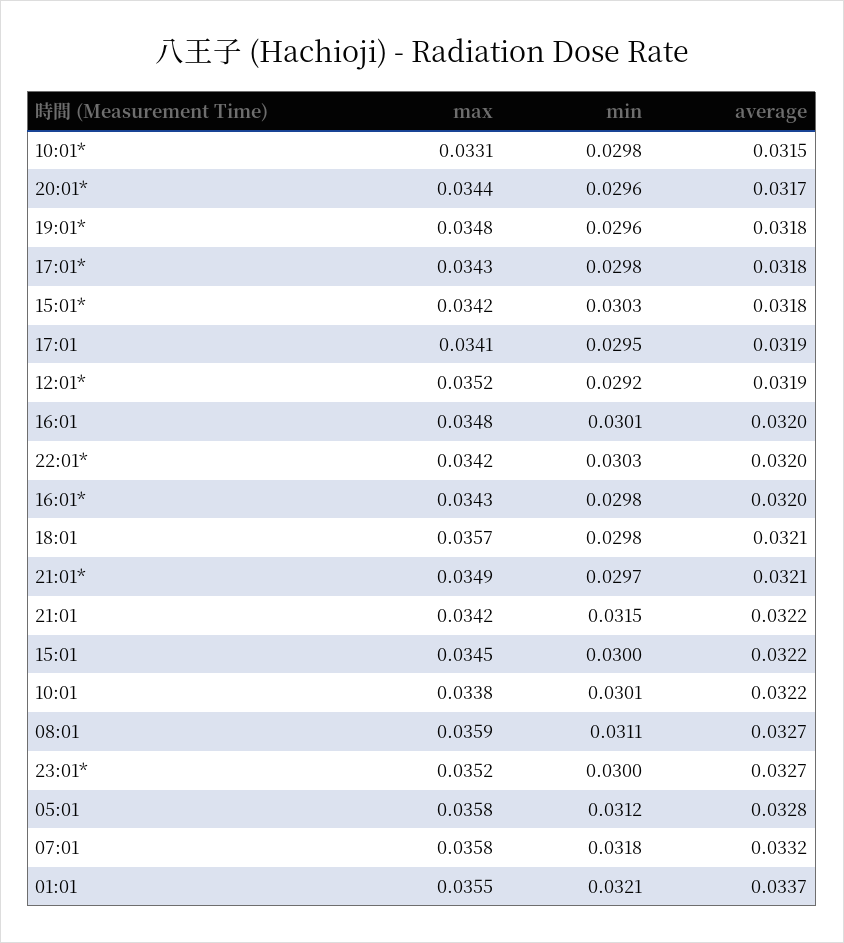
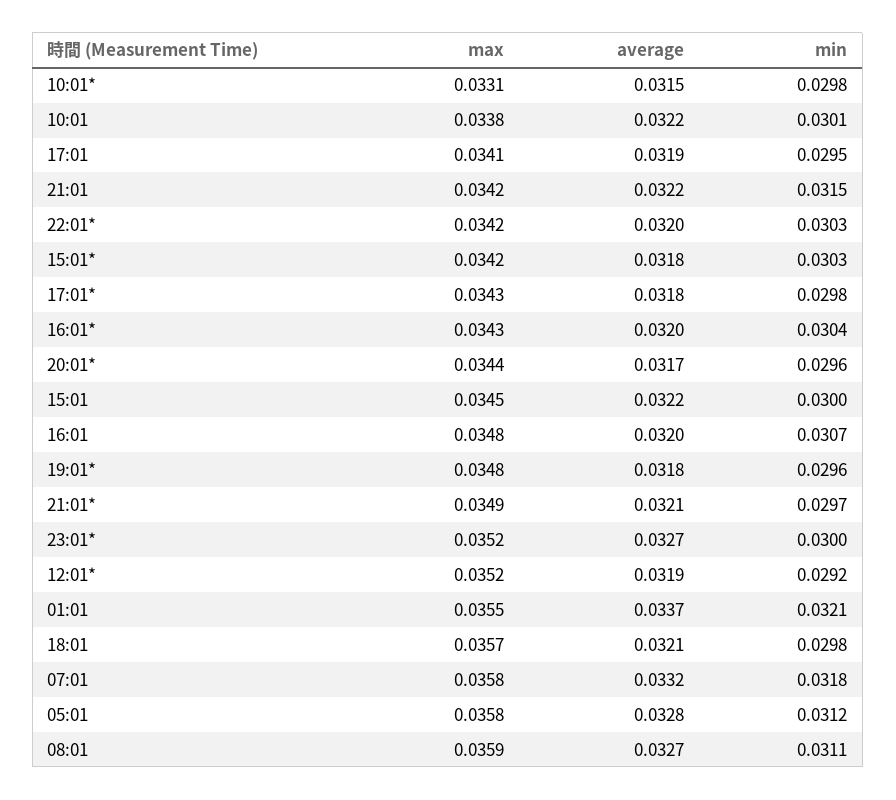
  {
    "max": {
      "10:01*": 0.0331,
      "20:01*": 0.0344,
      "19:01*": 0.0348,
      "17:01*": 0.0343,
      "15:01*": 0.0342,
      "17:01": 0.0341,
      "12:01*": 0.0352,
      "16:01": 0.0348,
      "22:01*": 0.0342,
      "16:01*": 0.0343,
      "18:01": 0.0357,
      "21:01*": 0.0349,
      "21:01": 0.0342,
      "15:01": 0.0345,
      "10:01": 0.0338,
      "08:01": 0.0359,
      "23:01*": 0.0352,
      "05:01": 0.0358,
      "07:01": 0.0358,
      "01:01": 0.0355
    },
    "min": {
      "10:01*": 0.0298,
      "20:01*": 0.0296,
      "19:01*": 0.0296,
      "17:01*": 0.0298,
      "15:01*": 0.0303,
      "17:01": 0.0295,
      "12:01*": 0.0292,
-     "16:01": 0.0301,
+     "16:01": 0.0307,
      "22:01*": 0.0303,
-     "16:01*": 0.0298,
+     "16:01*": 0.0304,
      "18:01": 0.0298,
      "21:01*": 0.0297,
      "21:01": 0.0315,
      "15:01": 0.03,
      "10:01": 0.0301,
      "08:01": 0.0311,
      "23:01*": 0.03,
      "05:01": 0.0312,
      "07:01": 0.0318,
      "01:01": 0.0321
    },
    "average": {
      "10:01*": 0.0315,
      "20:01*": 0.0317,
      "19:01*": 0.0318,
      "17:01*": 0.0318,
      "15:01*": 0.0318,
      "17:01": 0.0319,
      "12:01*": 0.0319,
      "16:01": 0.032,
      "22:01*": 0.032,
      "16:01*": 0.032,
      "18:01": 0.0321,
      "21:01*": 0.0321,
      "21:01": 0.0322,
      "15:01": 0.0322,
      "10:01": 0.0322,
      "08:01": 0.0327,
      "23:01*": 0.0327,
      "05:01": 0.0328,
      "07:01": 0.0332,
      "01:01": 0.0337
    }
  }

